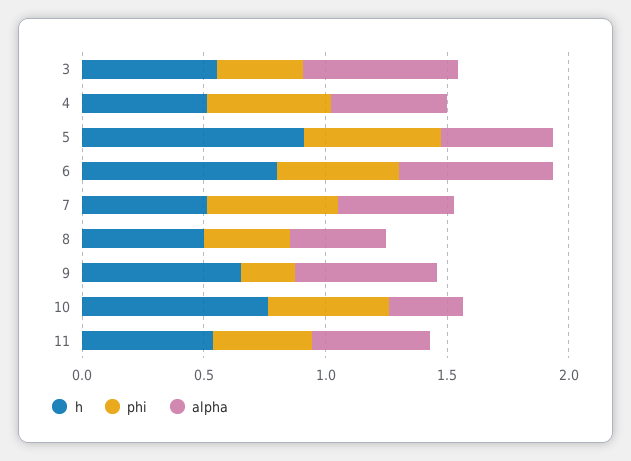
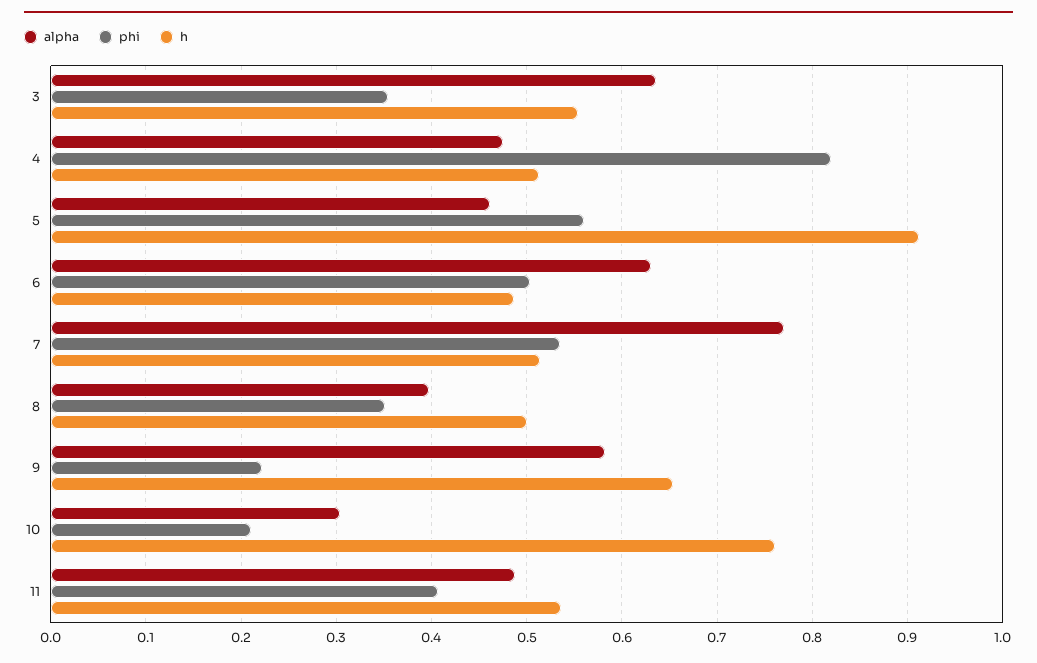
  {
    "h": {
      "3": 0.55,
      "4": 0.51,
      "5": 0.91,
-     "6": 0.8,
+     "6": 0.49,
      "7": 0.51,
      "8": 0.5,
      "9": 0.65,
      "10": 0.76,
      "11": 0.54
    },
    "phi": {
      "3": 0.35,
-     "4": 0.5,
+     "4": 0.82,
      "5": 0.56,
      "6": 0.5,
      "7": 0.54,
      "8": 0.35,
      "9": 0.22,
-     "10": 0.5,
+     "10": 0.21,
      "11": 0.41
    },
    "alpha": {
      "3": 0.64,
      "4": 0.48,
      "5": 0.46,
      "6": 0.63,
-     "7": 0.5,
+     "7": 0.77,
      "8": 0.4,
      "9": 0.58,
      "10": 0.3,
      "11": 0.49
    }
  }

